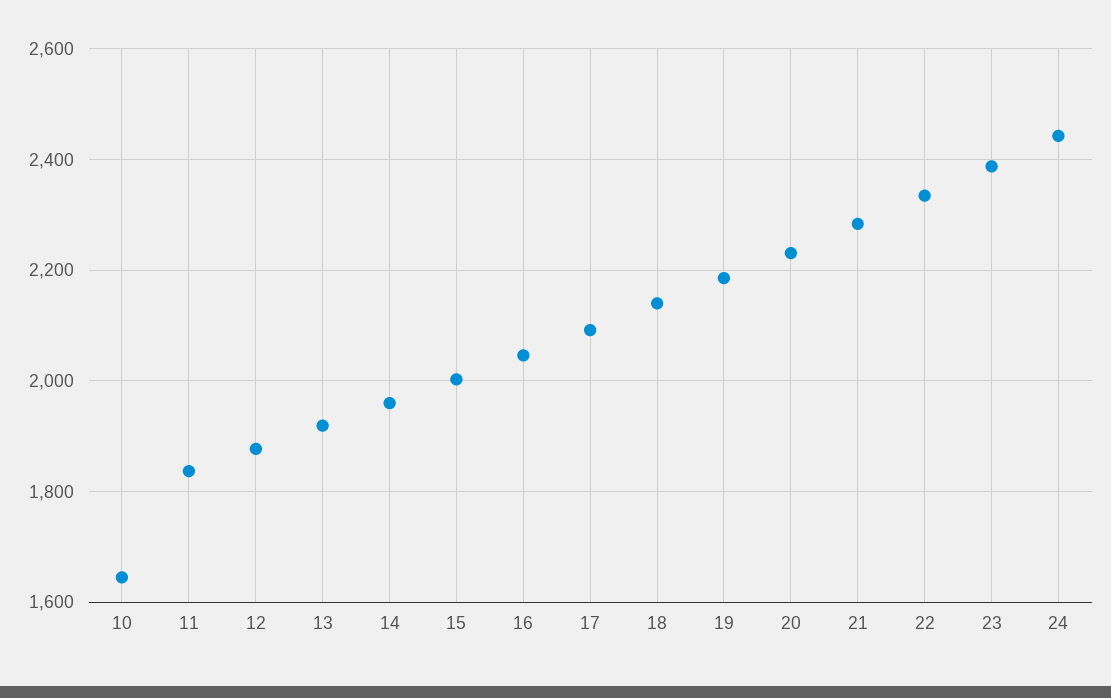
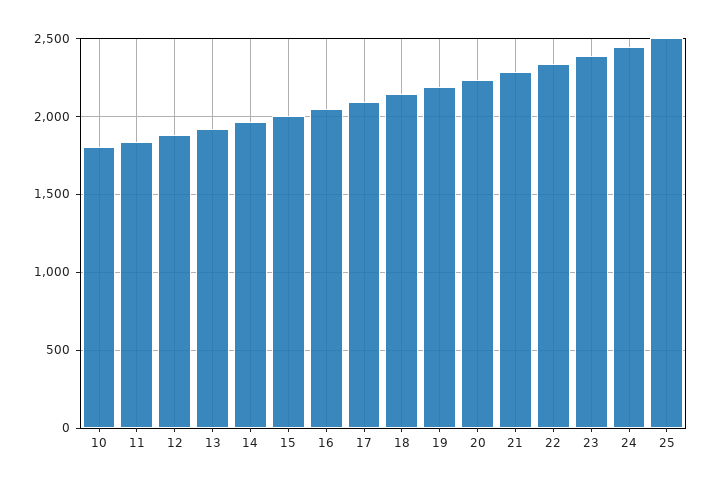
  {
-   "10": 1640,
+   "10": 1800,
    "11": 1840,
    "12": 1880,
    "13": 1920,
    "14": 1960,
    "15": 2000,
    "16": 2040,
    "17": 2100,
    "18": 2140,
    "19": 2180,
    "20": 2240,
    "21": 2280,
    "22": 2340,
    "23": 2380,
-   "24": 2440
+   "24": 2440,
+   "25": 2500
  }

